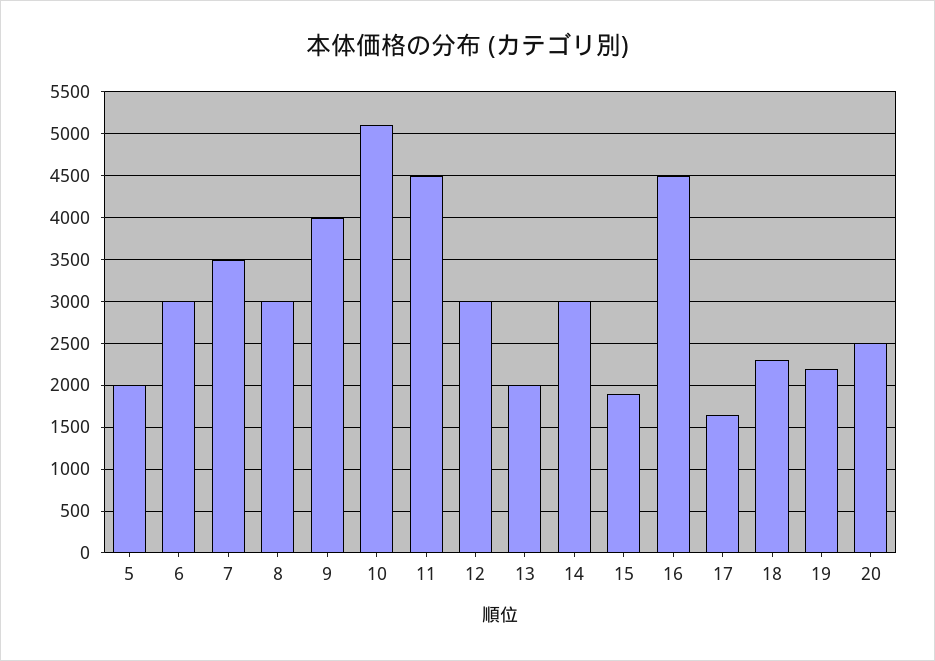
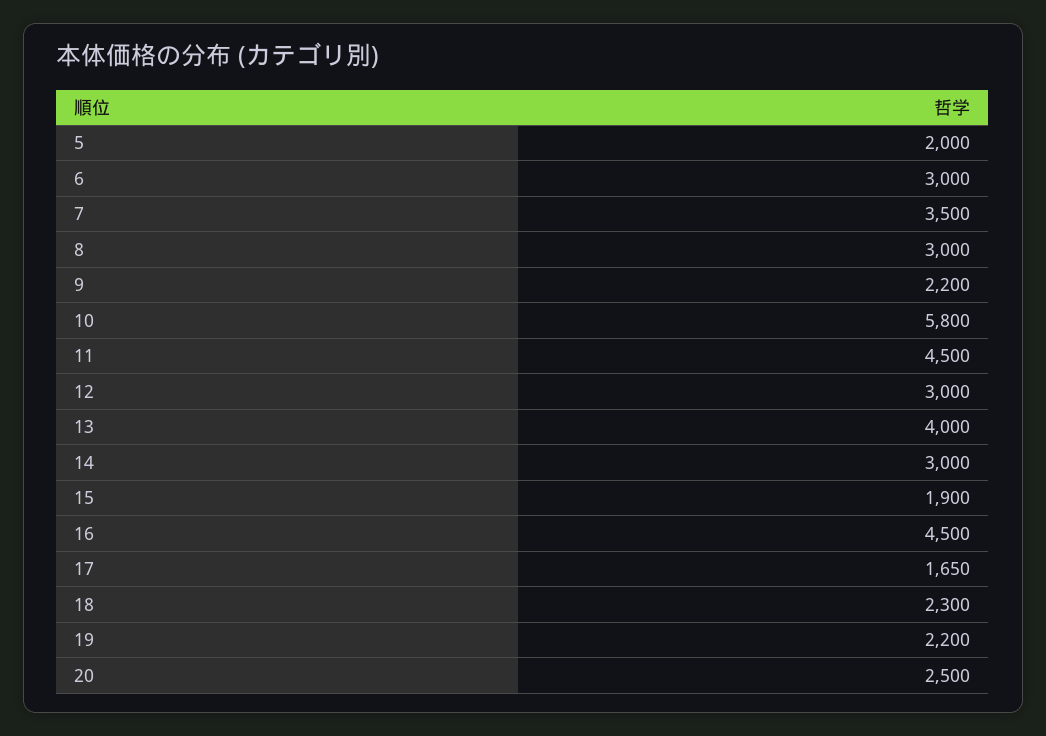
  {
    "5": 2000,
    "6": 3000,
    "7": 3500,
    "8": 3000,
-   "9": 4000,
+   "9": 2200,
-   "10": 5100,
+   "10": 5800,
    "11": 4500,
    "12": 3000,
-   "13": 2000,
+   "13": 4000,
    "14": 3000,
    "15": 1900,
    "16": 4500,
    "17": 1650,
    "18": 2300,
    "19": 2200,
    "20": 2500
  }

